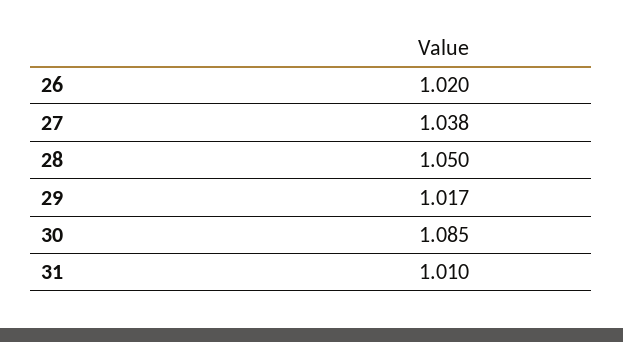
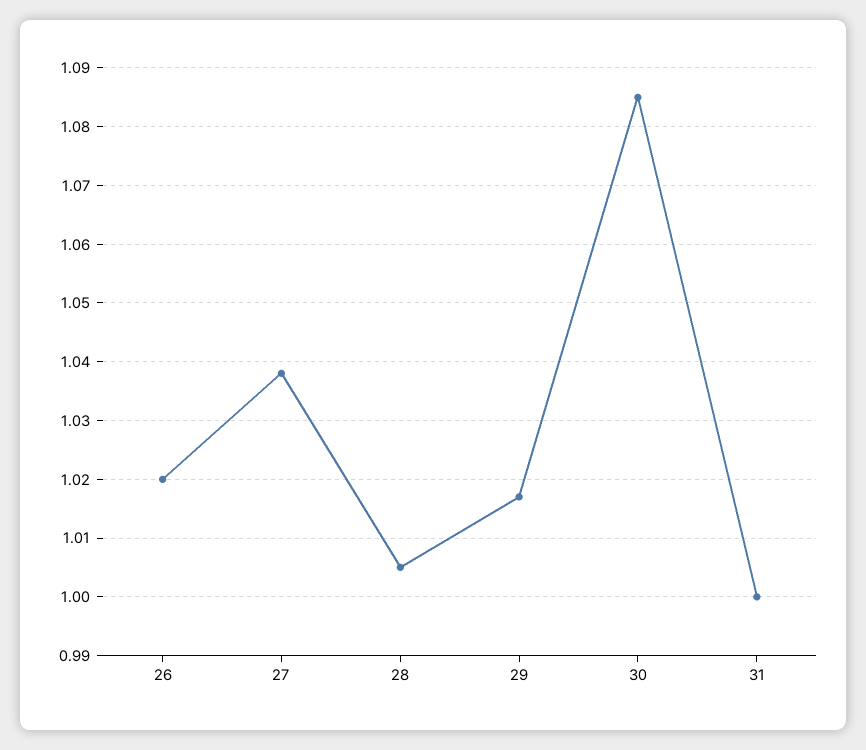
  {
    "26": 1.02,
    "27": 1.038,
-   "28": 1.05,
+   "28": 1.005,
    "29": 1.017,
    "30": 1.085,
-   "31": 1.01
+   "31": 1
  }

